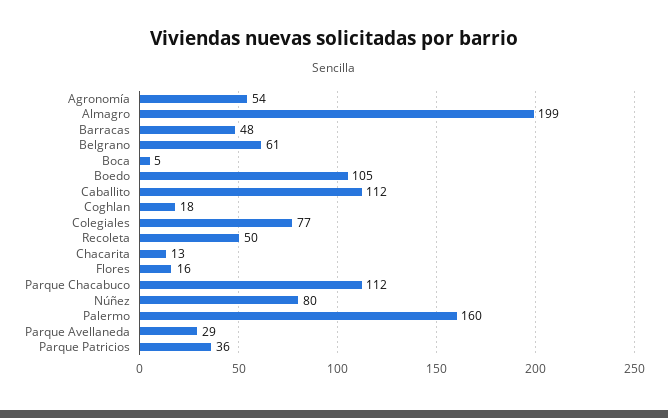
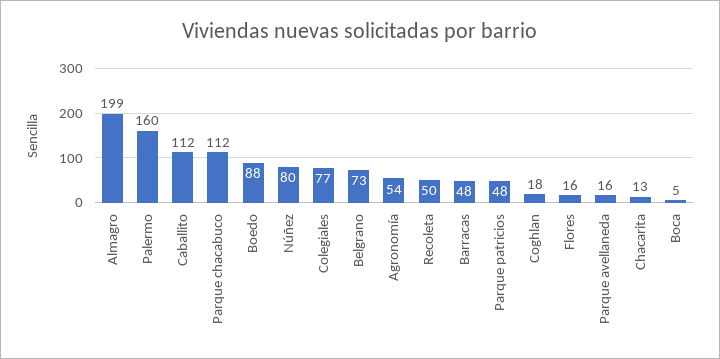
  {
    "Agronomía": 54,
    "Almagro": 199,
    "Barracas": 48,
-   "Belgrano": 61,
+   "Belgrano": 73,
    "Boca": 5,
-   "Boedo": 105,
+   "Boedo": 88,
    "Caballito": 112,
    "Coghlan": 18,
    "Colegiales": 77,
    "Recoleta": 50,
    "Chacarita": 13,
    "Flores": 16,
    "Parque Chacabuco": 112,
    "Núñez": 80,
    "Palermo": 160,
-   "Parque Avellaneda": 29,
+   "Parque Avellaneda": 16,
-   "Parque Patricios": 36
+   "Parque Patricios": 48
  }

